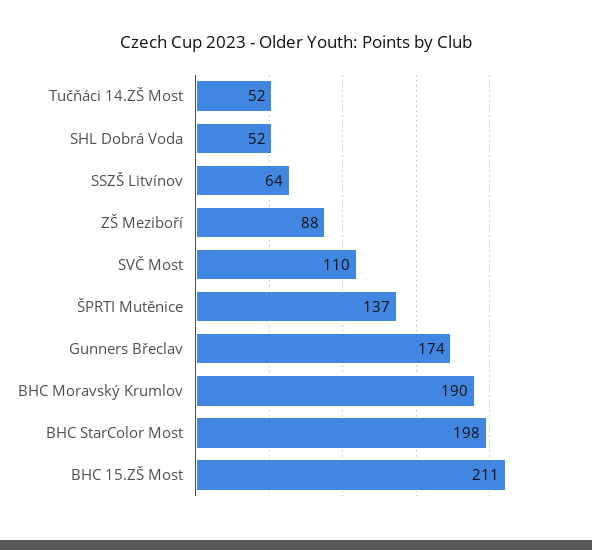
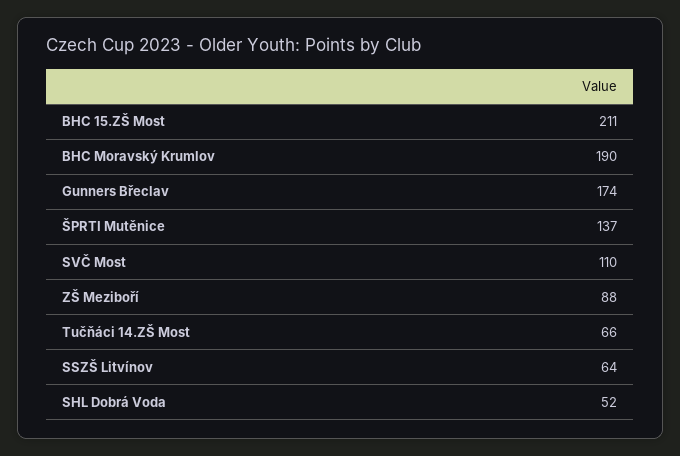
  {
-   "Tučňáci 14.ZŠ Most": 52,
+   "Tučňáci 14.ZŠ Most": 66,
    "SHL Dobrá Voda": 52,
    "SSZŠ Litvínov": 64,
    "ZŠ Meziboří": 88,
    "SVČ Most": 110,
    "ŠPRTI Mutěnice": 137,
    "Gunners Břeclav": 174,
    "BHC Moravský Krumlov": 190,
-   "BHC StarColor Most": 198,
    "BHC 15.ZŠ Most": 211
  }

